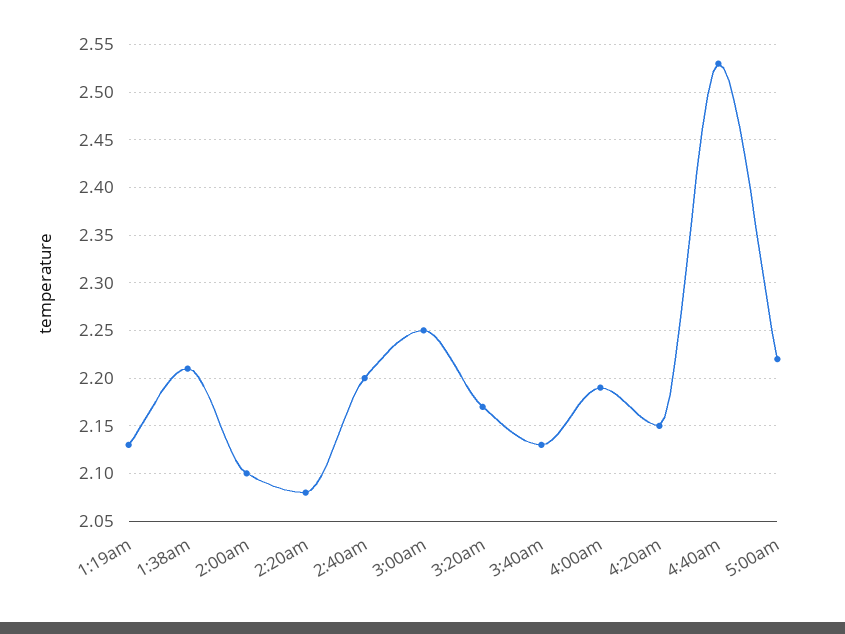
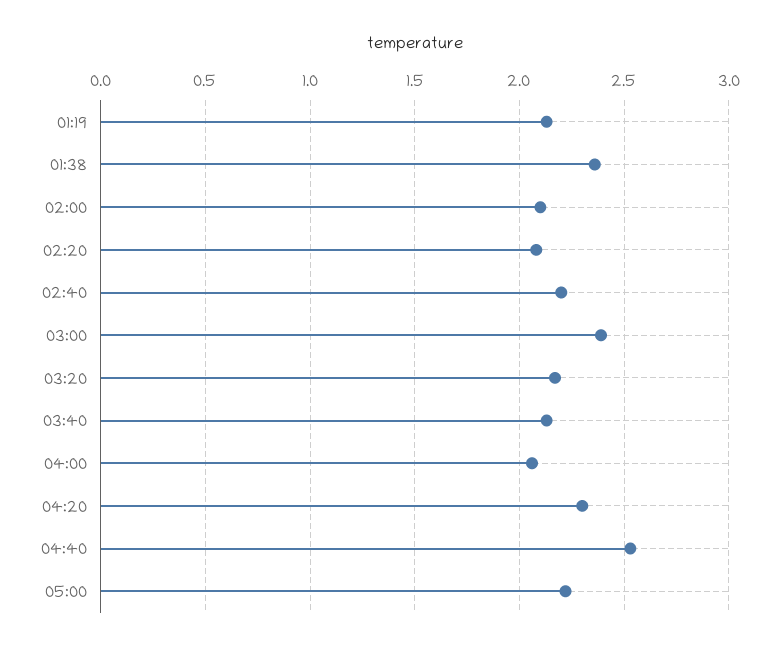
  {
    "1:19am": 2.13,
-   "1:38am": 2.21,
+   "1:38am": 2.35,
    "2:00am": 2.1,
    "2:20am": 2.08,
    "2:40am": 2.2,
-   "3:00am": 2.25,
+   "3:00am": 2.4,
    "3:20am": 2.17,
    "3:40am": 2.13,
-   "4:00am": 2.19,
+   "4:00am": 2.05,
-   "4:20am": 2.15,
+   "4:20am": 2.3,
    "4:40am": 2.53,
    "5:00am": 2.22
  }

